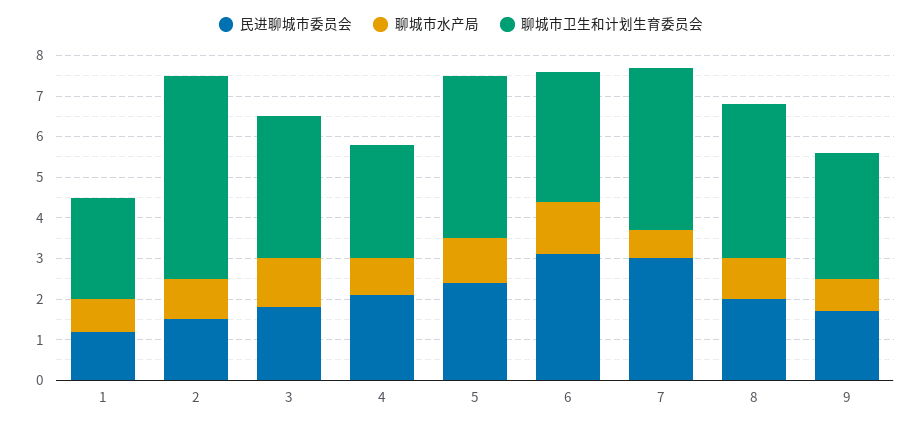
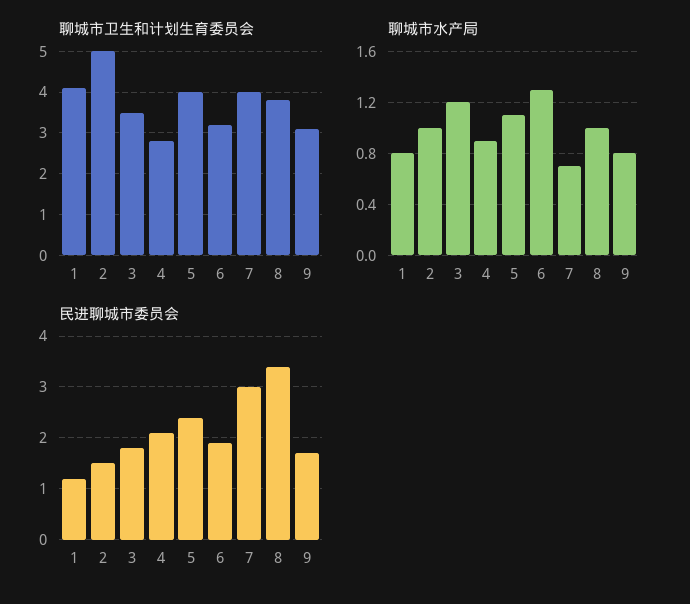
  {
    "民进聊城市委员会": {
      "1": 1,
      "2": 1.5,
      "3": 2,
      "4": 2,
      "5": 2.5,
-     "6": 3,
+     "6": 2,
      "7": 3,
-     "8": 2,
+     "8": 3.5,
      "9": 1.5
    },
    "聊城市水产局": {
      "1": 0.8,
      "2": 1,
      "3": 1.2,
      "4": 0.9,
      "5": 1.1,
      "6": 1.3,
      "7": 0.7,
      "8": 1,
      "9": 0.8
    },
    "聊城市卫生和计划生育委员会": {
-     "1": 2.5,
+     "1": 4,
      "2": 5,
      "3": 3.5,
      "4": 3,
      "5": 4,
      "6": 3,
      "7": 4,
      "8": 4,
      "9": 3
    }
  }

